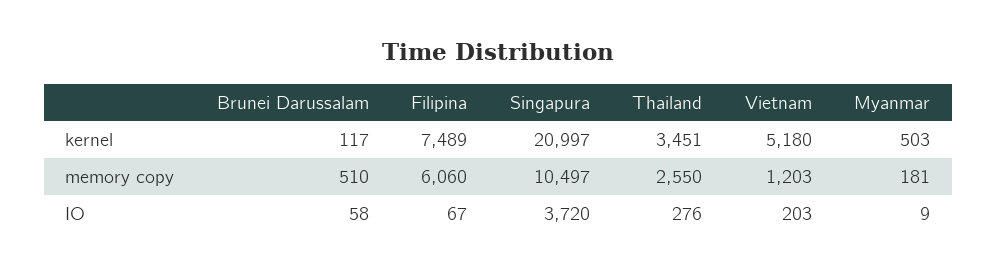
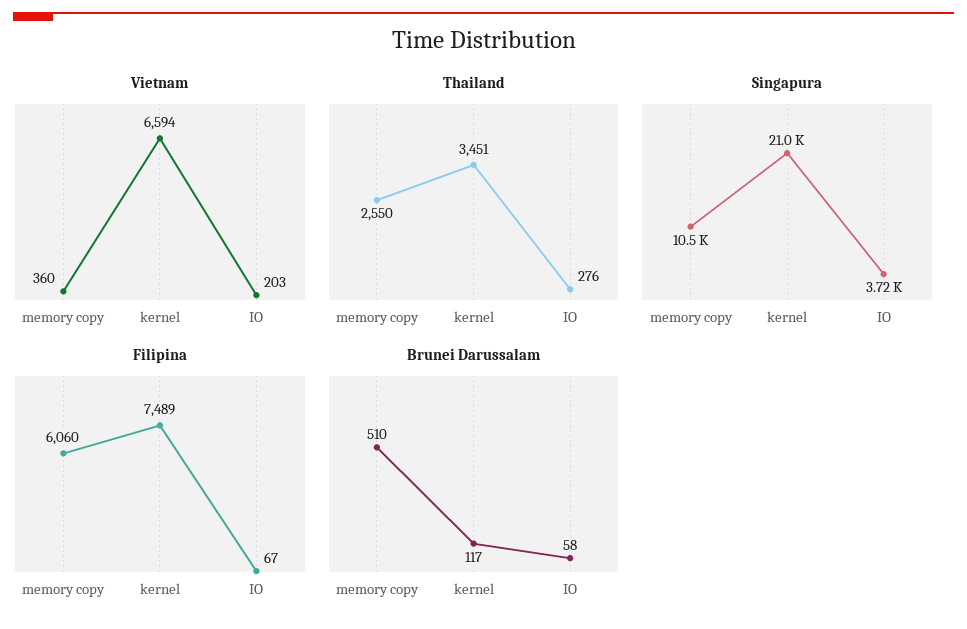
  {
    "Brunei Darussalam": {
      "kernel": 117,
      "memory copy": 510,
      "IO": 58
    },
    "Filipina": {
      "kernel": 7489,
      "memory copy": 6060,
      "IO": 67
    },
    "Singapura": {
      "kernel": 20997,
      "memory copy": 10497,
      "IO": 3720
    },
    "Thailand": {
      "kernel": 3451,
      "memory copy": 2550,
      "IO": 276
    },
    "Vietnam": {
-     "kernel": 5180,
+     "kernel": 6594,
-     "memory copy": 1203,
+     "memory copy": 360,
      "IO": 203
-   },
+   }
-   "Myanmar": {
-     "kernel": 503,
-     "memory copy": 181,
-     "IO": 9
-   }
  }

